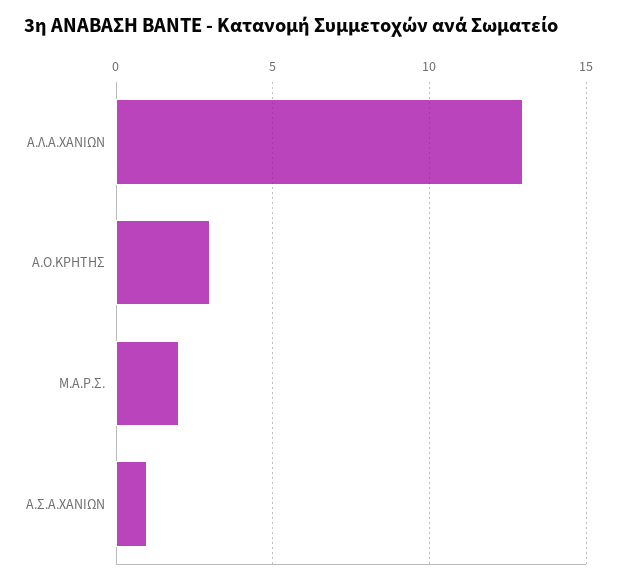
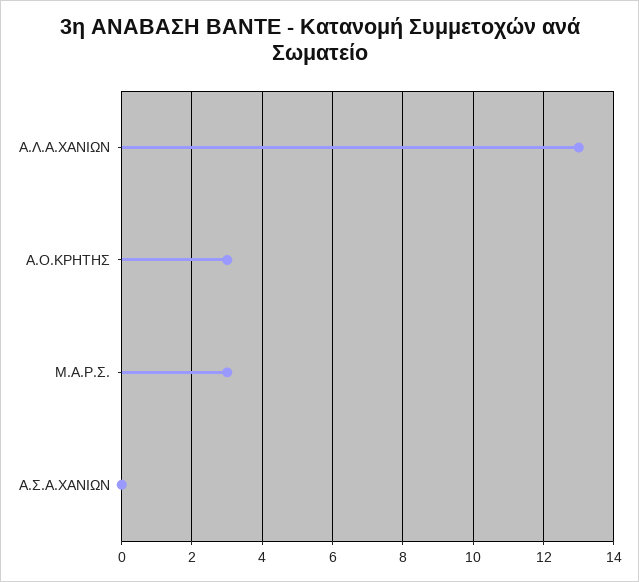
  {
    "A.Λ.Α.ΧΑΝΙΩΝ": 13,
    "A.O.ΚΡΗΤΗΣ": 3,
-   "M.A.Ρ.Σ.": 2,
+   "M.A.Ρ.Σ.": 3,
-   "Α.Σ.Α.ΧΑΝΙΩΝ": 1
+   "Α.Σ.Α.ΧΑΝΙΩΝ": 0
  }

